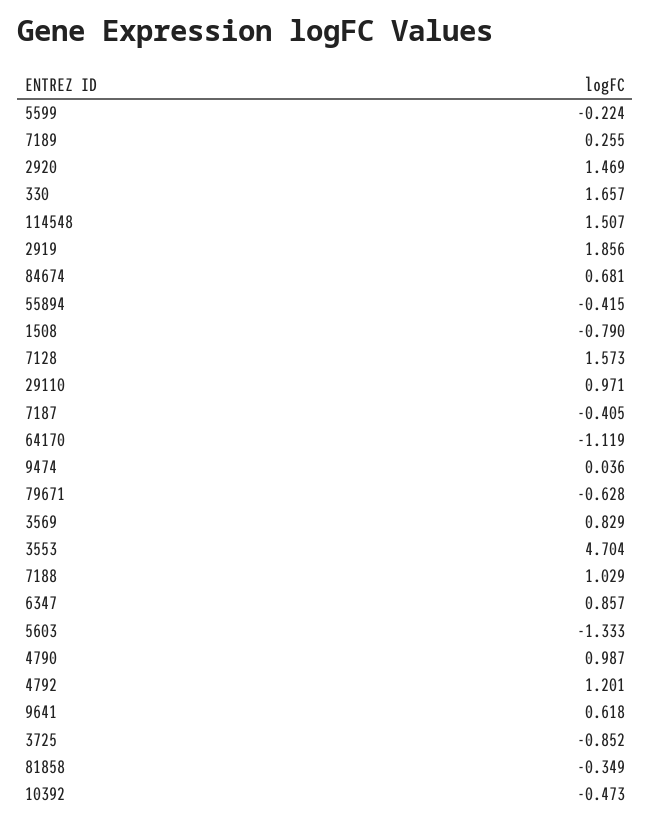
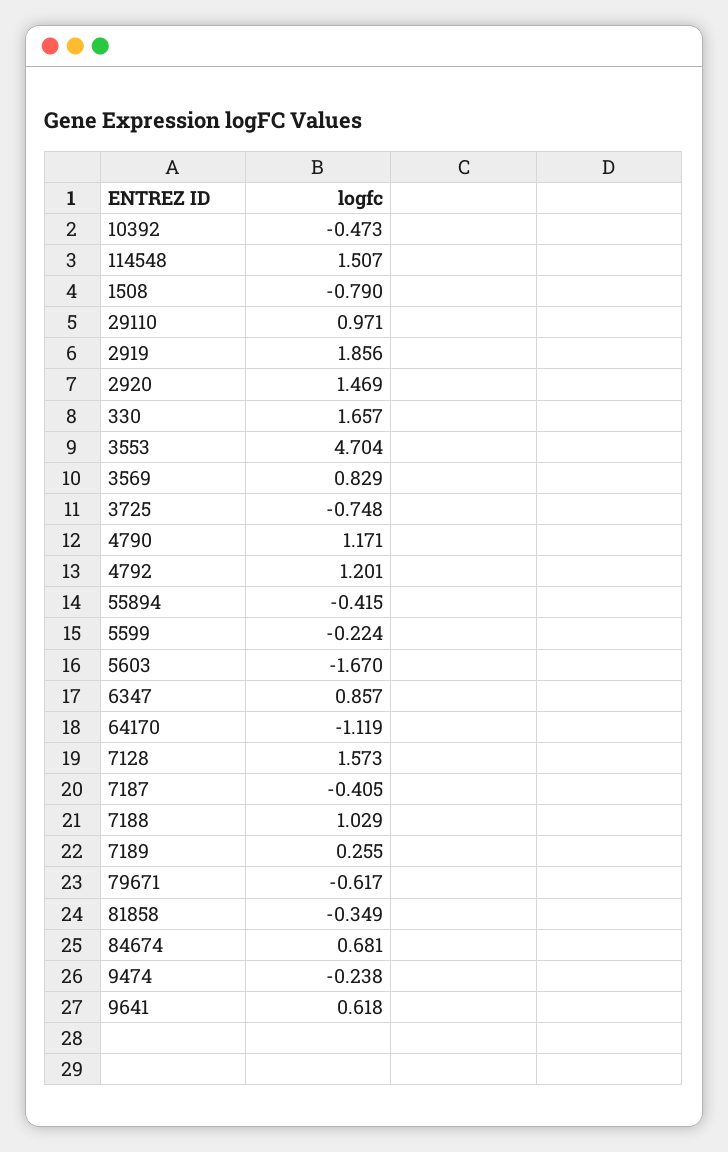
  {
    "5599": -0.224,
    "7189": 0.255,
    "2920": 1.469,
    "330": 1.657,
    "114548": 1.507,
    "2919": 1.856,
    "84674": 0.681,
    "55894": -0.415,
    "1508": -0.79,
    "7128": 1.573,
    "29110": 0.971,
    "7187": -0.405,
    "64170": -1.119,
-   "9474": 0.036,
+   "9474": -0.238,
-   "79671": -0.628,
+   "79671": -0.617,
    "3569": 0.829,
    "3553": 4.704,
    "7188": 1.029,
    "6347": 0.857,
-   "5603": -1.333,
+   "5603": -1.67,
-   "4790": 0.987,
+   "4790": 1.171,
    "4792": 1.201,
    "9641": 0.618,
-   "3725": -0.852,
+   "3725": -0.748,
    "81858": -0.349,
    "10392": -0.473
  }

